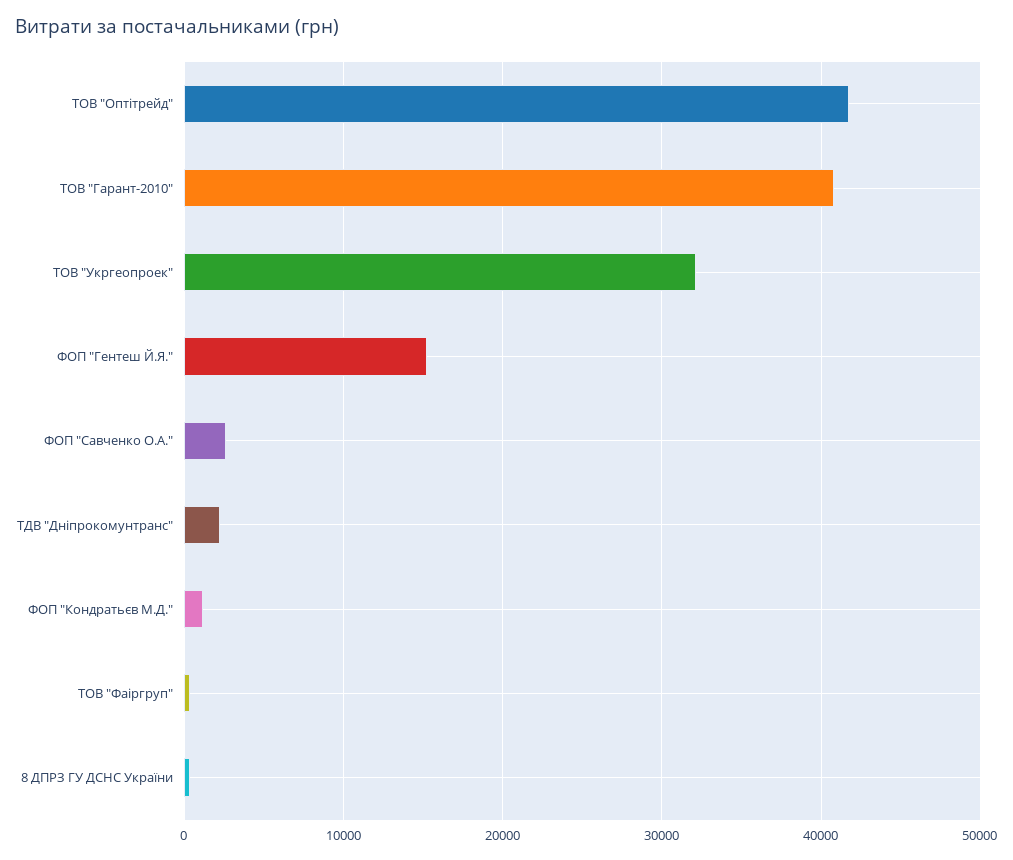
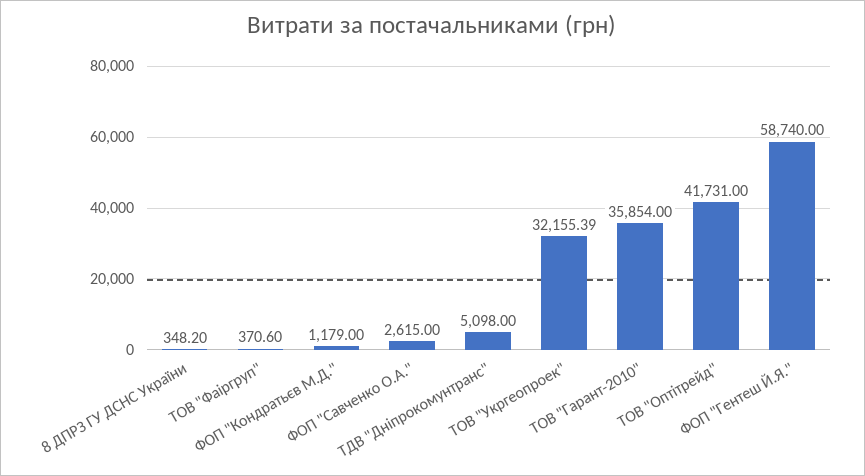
  {
    "ТОВ \"Оптітрейд\"": 41731,
-   "ТОВ \"Гарант-2010\"": 41000,
+   "ТОВ \"Гарант-2010\"": 35854,
    "ТОВ \"Укргеопроек\"": 32155.39,
-   "ФОП \"Гентеш Й.Я.\"": 15000,
+   "ФОП \"Гентеш Й.Я.\"": 58740,
    "ФОП \"Савченко О.А.\"": 2615,
-   "ТДВ \"Дніпрокомунтранс\"": 2000,
+   "ТДВ \"Дніпрокомунтранс\"": 5098,
    "ФОП \"Кондратьєв М.Д.\"": 1179,
    "ТОВ \"Фаіргруп\"": 370.6,
    "8 ДПРЗ ГУ ДСНС України": 348.2
  }

